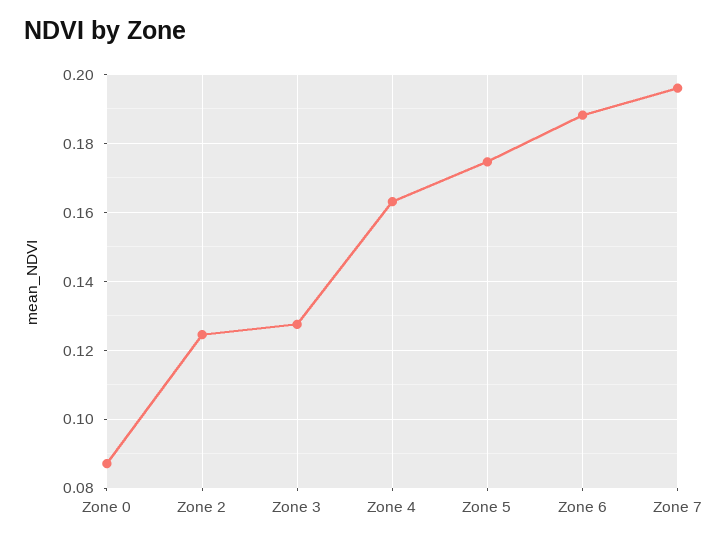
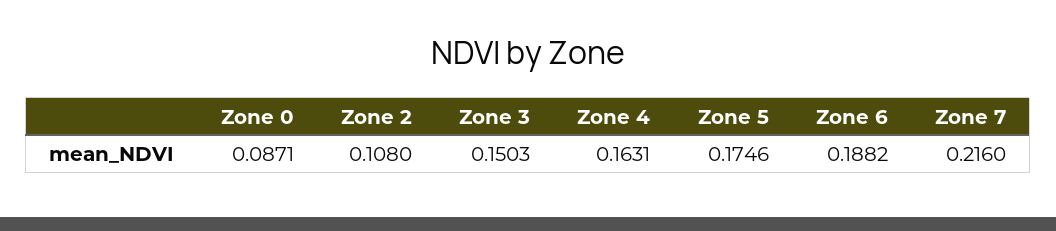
  {
    "Zone 0": 0.0871,
-   "Zone 2": 0.124,
+   "Zone 2": 0.108,
-   "Zone 3": 0.128,
+   "Zone 3": 0.1503,
    "Zone 4": 0.1631,
    "Zone 5": 0.1746,
    "Zone 6": 0.1882,
-   "Zone 7": 0.196
+   "Zone 7": 0.216
  }

